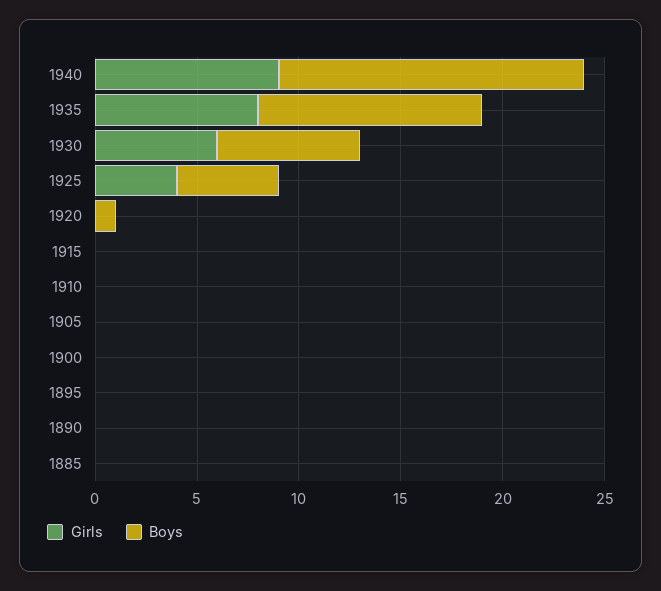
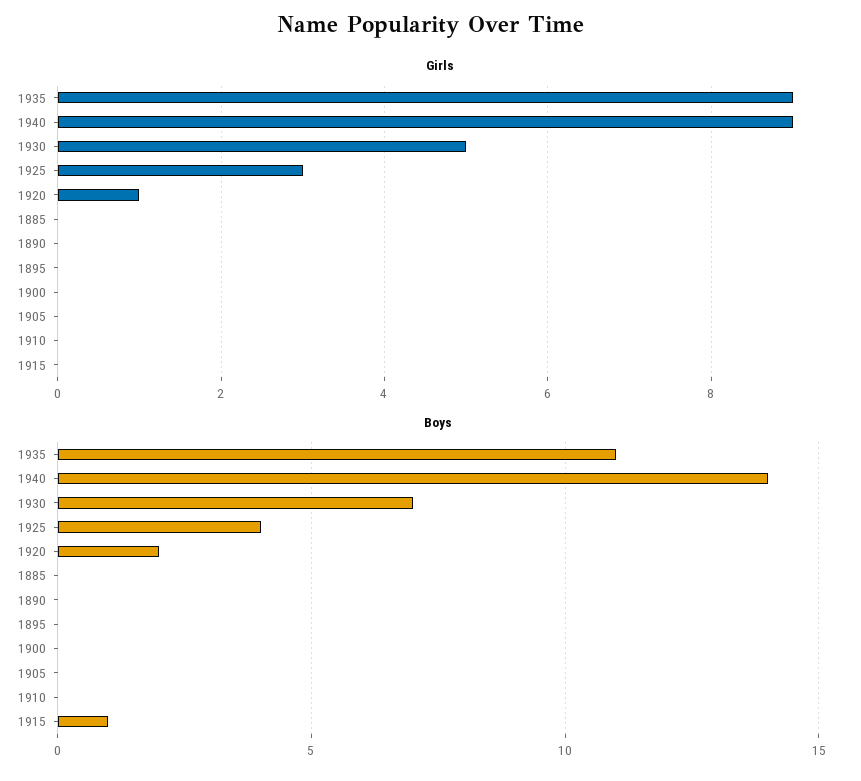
  {
    "Girls": {
      "1940": 9,
-     "1935": 8,
+     "1935": 9,
-     "1930": 6,
+     "1930": 5,
-     "1925": 4,
+     "1925": 3,
-     "1920": 0,
+     "1920": 1,
      "1915": 0,
      "1910": 0,
      "1905": 0,
      "1900": 0,
      "1895": 0,
      "1890": 0,
      "1885": 0
    },
    "Boys": {
-     "1940": 15,
+     "1940": 14,
      "1935": 11,
      "1930": 7,
-     "1925": 5,
+     "1925": 4,
-     "1920": 1,
+     "1920": 2,
-     "1915": 0,
+     "1915": 1,
      "1910": 0,
      "1905": 0,
      "1900": 0,
      "1895": 0,
      "1890": 0,
      "1885": 0
    }
  }

